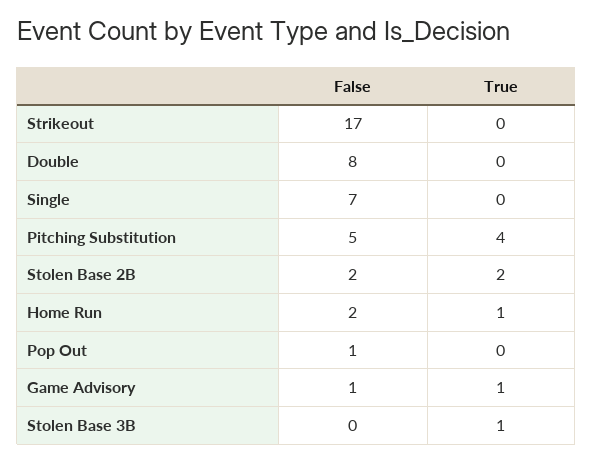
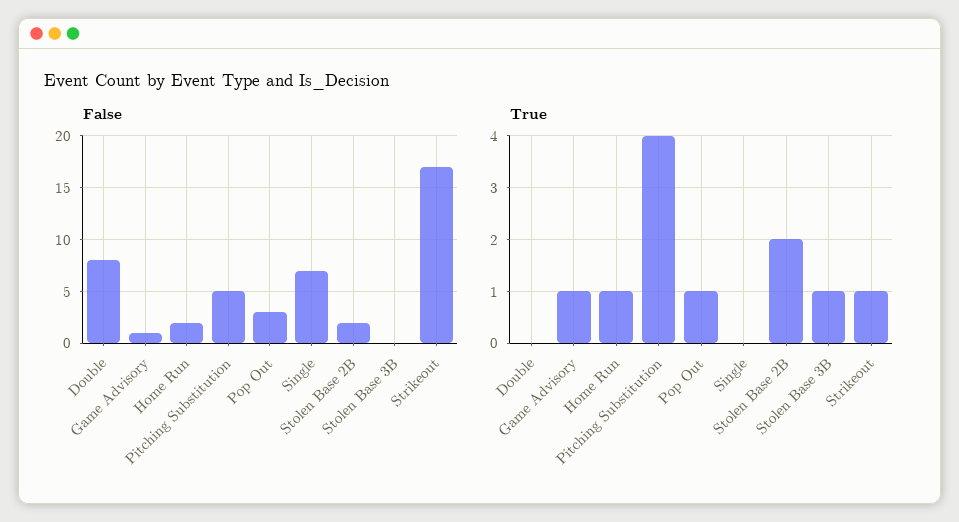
  {
    "False": {
      "Strikeout": 17,
      "Double": 8,
      "Single": 7,
      "Pitching Substitution": 5,
      "Stolen Base 2B": 2,
      "Home Run": 2,
-     "Pop Out": 1,
+     "Pop Out": 3,
      "Game Advisory": 1,
      "Stolen Base 3B": 0
    },
    "True": {
-     "Strikeout": 0,
+     "Strikeout": 1,
      "Double": 0,
      "Single": 0,
      "Pitching Substitution": 4,
      "Stolen Base 2B": 2,
      "Home Run": 1,
-     "Pop Out": 0,
+     "Pop Out": 1,
      "Game Advisory": 1,
      "Stolen Base 3B": 1
    }
  }

